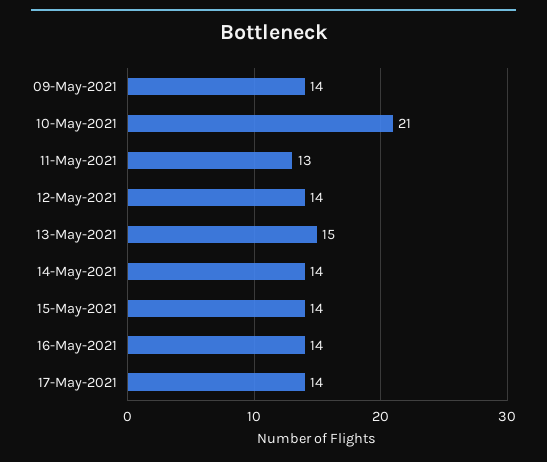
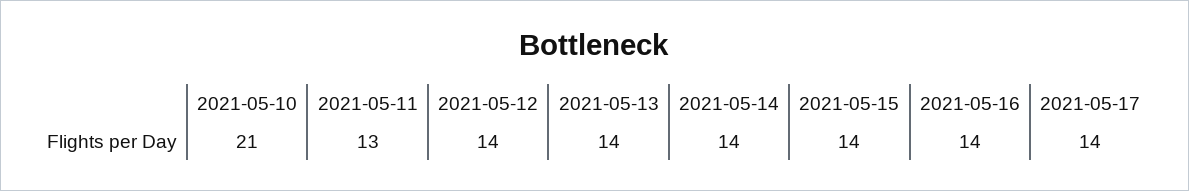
  {
-   "09-May-2021": 14,
    "10-May-2021": 21,
    "11-May-2021": 13,
    "12-May-2021": 14,
-   "13-May-2021": 15,
+   "13-May-2021": 14,
    "14-May-2021": 14,
    "15-May-2021": 14,
    "16-May-2021": 14,
    "17-May-2021": 14
  }

